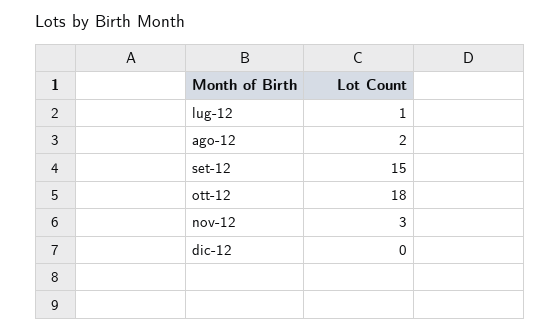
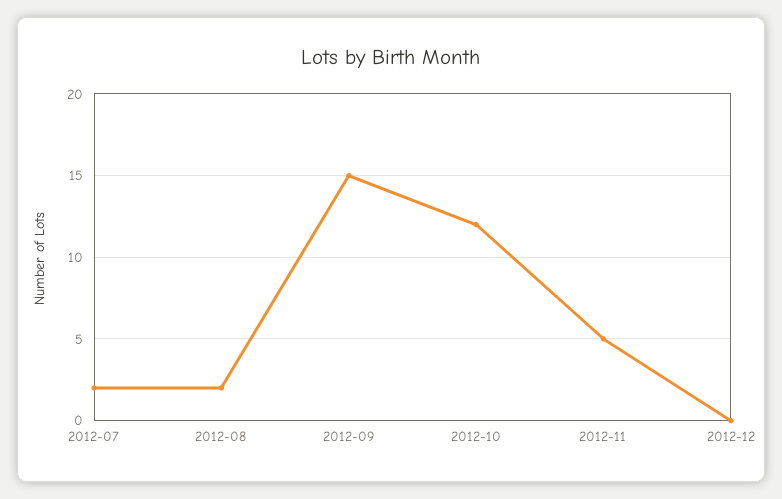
  {
-   "lug-12": 1,
+   "lug-12": 2,
    "ago-12": 2,
    "set-12": 15,
-   "ott-12": 18,
+   "ott-12": 12,
-   "nov-12": 3,
+   "nov-12": 5,
    "dic-12": 0
  }

